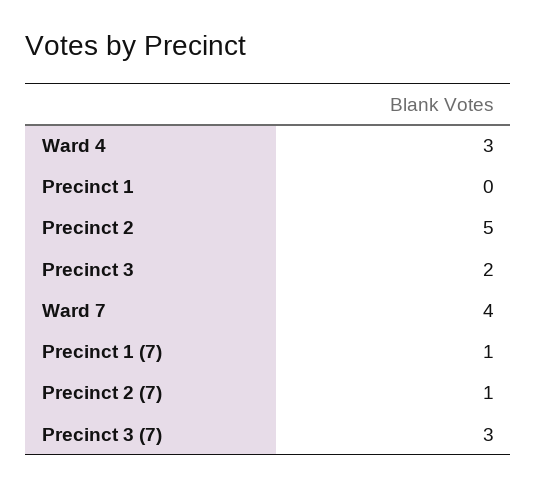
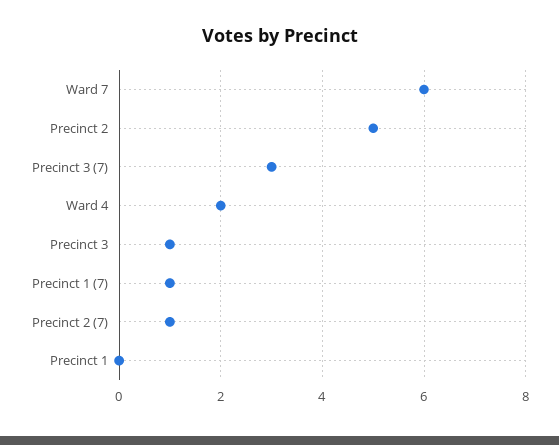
  {
-   "Ward 4": 3,
+   "Ward 4": 2,
    "Precinct 1": 0,
    "Precinct 2": 5,
-   "Precinct 3": 2,
+   "Precinct 3": 1,
-   "Ward 7": 4,
+   "Ward 7": 6,
    "Precinct 1 (7)": 1,
    "Precinct 2 (7)": 1,
    "Precinct 3 (7)": 3
  }

